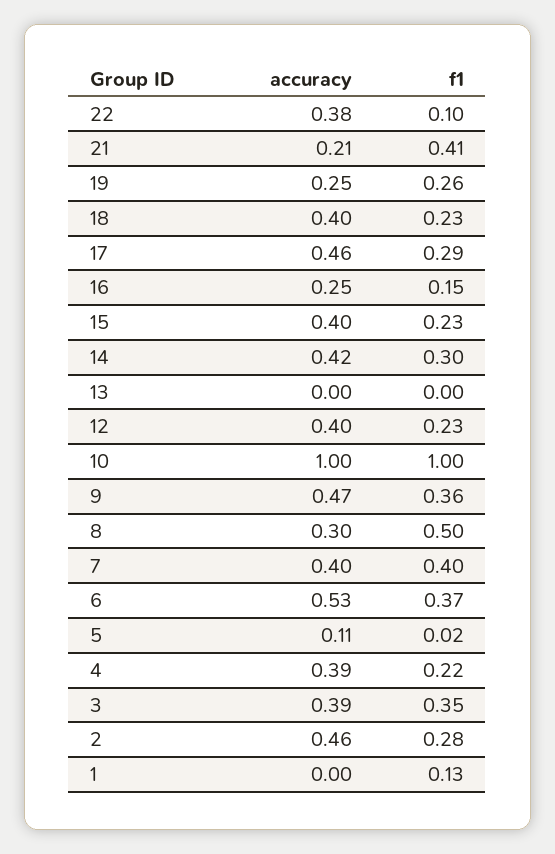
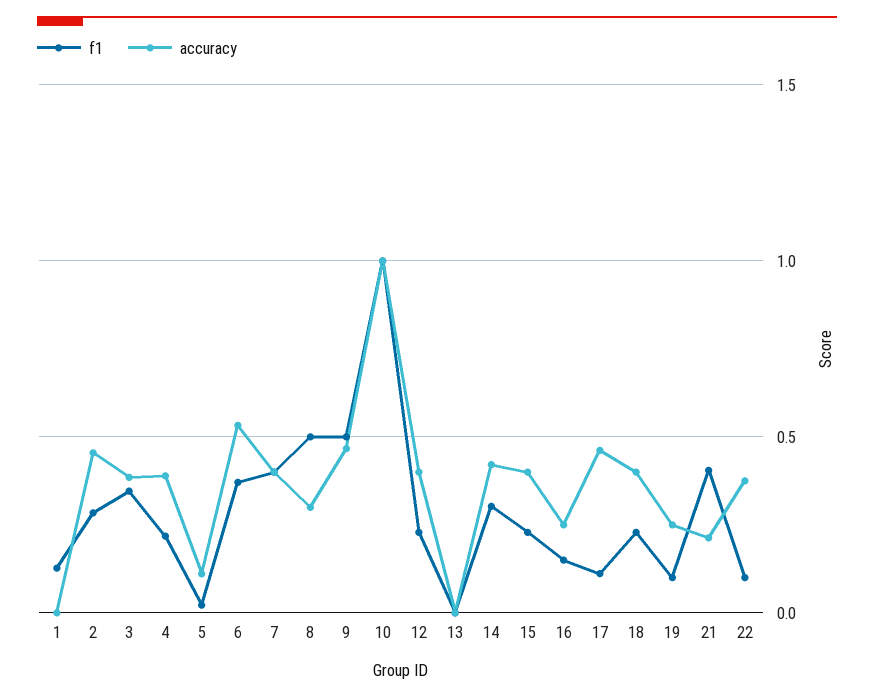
  {
    "accuracy": {
      "22": 0.38,
      "21": 0.21,
      "19": 0.25,
      "18": 0.4,
      "17": 0.46,
      "16": 0.25,
      "15": 0.4,
      "14": 0.42,
      "13": 0,
      "12": 0.4,
      "10": 1,
      "9": 0.47,
      "8": 0.3,
      "7": 0.4,
      "6": 0.53,
      "5": 0.11,
      "4": 0.39,
      "3": 0.39,
      "2": 0.46,
      "1": 0
    },
    "f1": {
      "22": 0.1,
      "21": 0.41,
-     "19": 0.26,
+     "19": 0.1,
      "18": 0.23,
-     "17": 0.29,
+     "17": 0.1,
      "16": 0.15,
      "15": 0.23,
      "14": 0.3,
      "13": 0,
      "12": 0.23,
      "10": 1,
-     "9": 0.36,
+     "9": 0.5,
      "8": 0.5,
      "7": 0.4,
      "6": 0.37,
      "5": 0.02,
      "4": 0.22,
      "3": 0.35,
      "2": 0.28,
      "1": 0.13
    }
  }

